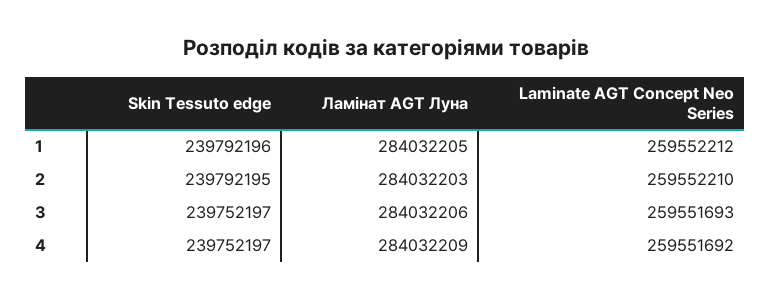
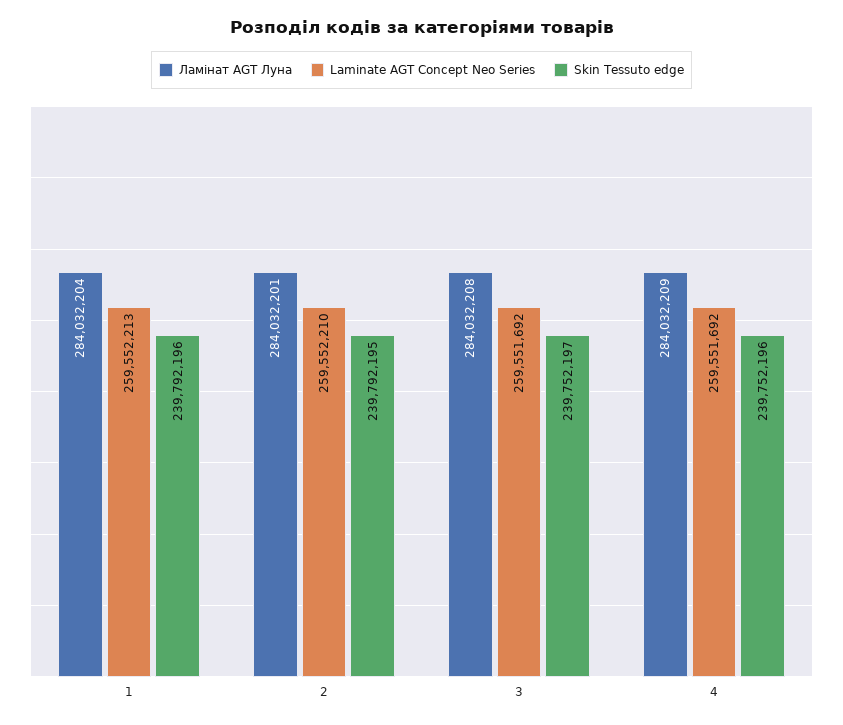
  {
    "Skin Tessuto edge": {
      "1": 239792196,
      "2": 239792195,
      "3": 239752197,
-     "4": 239752197
+     "4": 239752196
    },
    "Ламінат AGT Луна": {
-     "1": 284032205,
+     "1": 284032204,
-     "2": 284032203,
+     "2": 284032201,
-     "3": 284032206,
+     "3": 284032208,
      "4": 284032209
    },
    "Laminate AGT Concept Neo Series": {
-     "1": 259552212,
+     "1": 259552213,
      "2": 259552210,
-     "3": 259551693,
+     "3": 259551692,
      "4": 259551692
    }
  }

